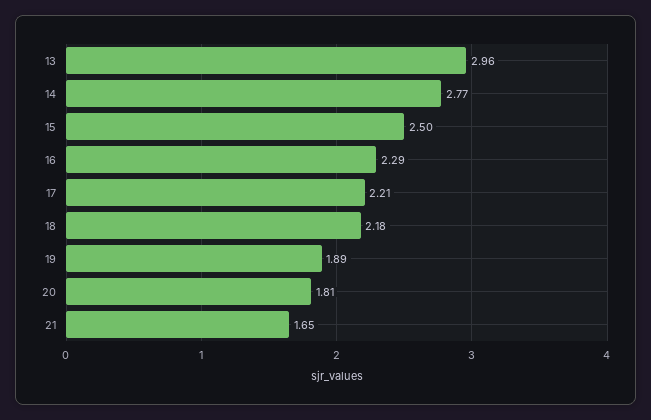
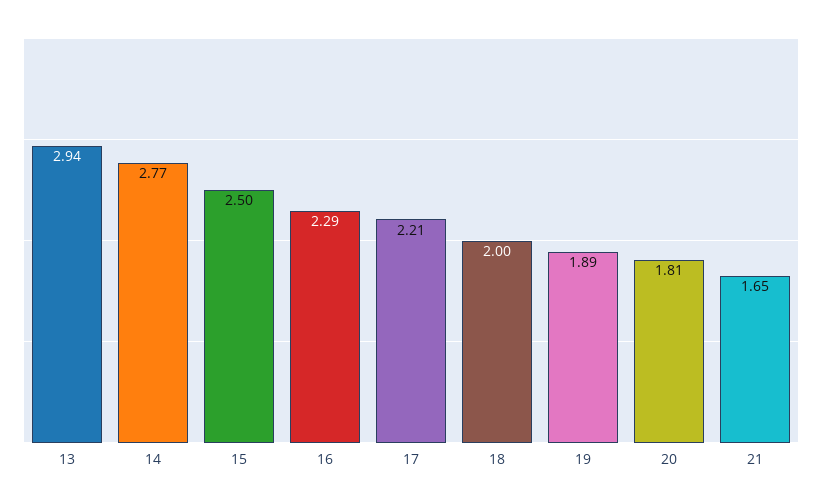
  {
-   "13": 2.96,
+   "13": 2.94,
    "14": 2.77,
    "15": 2.5,
    "16": 2.29,
    "17": 2.21,
-   "18": 2.18,
+   "18": 2,
    "19": 1.89,
    "20": 1.81,
    "21": 1.65
  }

